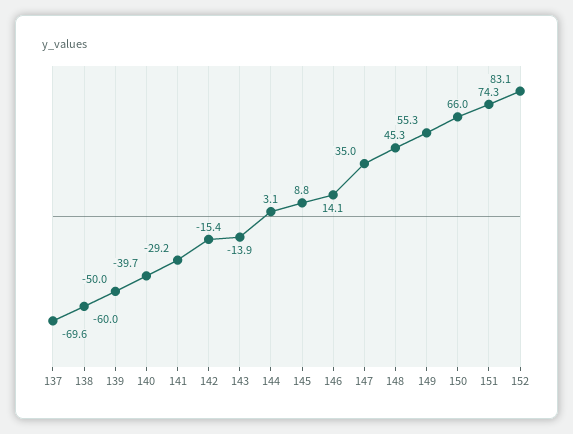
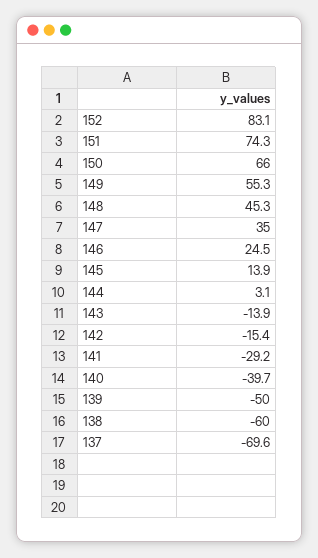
  {
    "137": -69.6,
    "138": -60,
    "139": -50,
    "140": -39.7,
    "141": -29.2,
    "142": -15.4,
    "143": -13.9,
    "144": 3.1,
-   "145": 8.8,
+   "145": 13.9,
-   "146": 14.1,
+   "146": 24.5,
    "147": 35,
    "148": 45.3,
    "149": 55.3,
    "150": 66,
    "151": 74.3,
    "152": 83.1
  }

